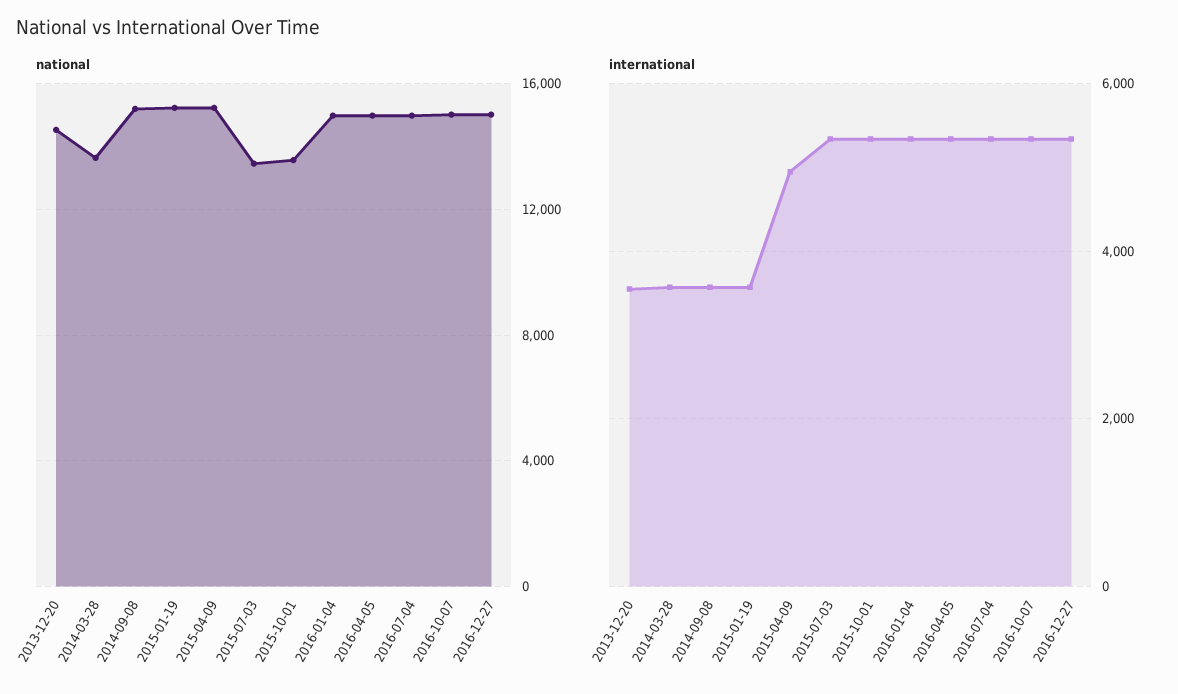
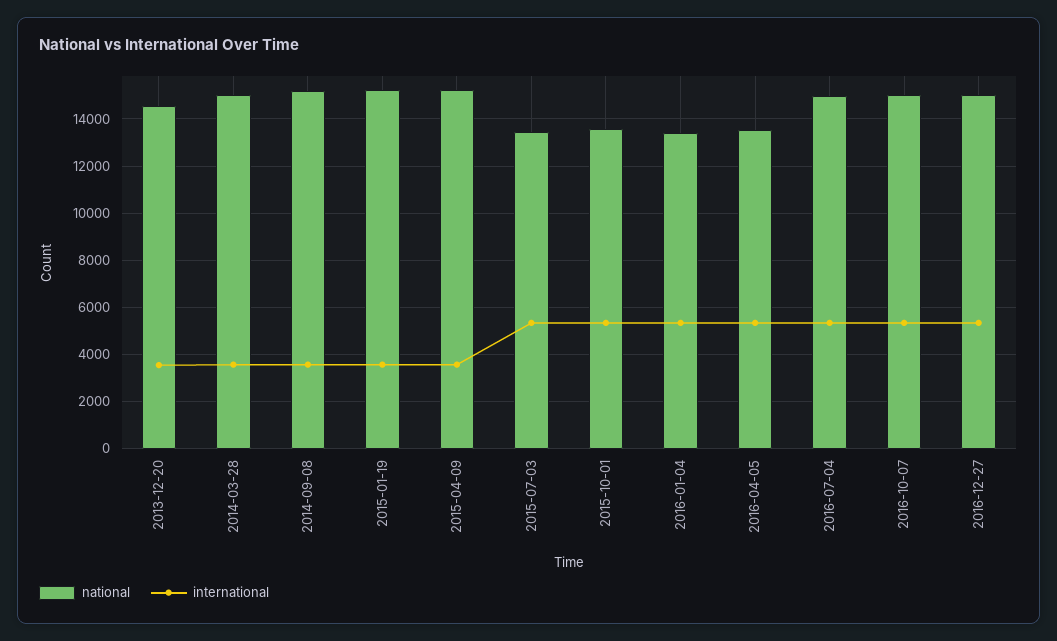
  {
    "national": {
      "2013-12-20": 14500,
-     "2014-03-28": 13500,
+     "2014-03-28": 15000,
      "2014-09-08": 15000,
      "2015-01-19": 15000,
      "2015-04-09": 15000,
      "2015-07-03": 13500,
      "2015-10-01": 13500,
-     "2016-01-04": 15000,
+     "2016-01-04": 13500,
-     "2016-04-05": 15000,
+     "2016-04-05": 13500,
      "2016-07-04": 15000,
      "2016-10-07": 15000,
      "2016-12-27": 15000
    },
    "international": {
      "2013-12-20": 3600,
      "2014-03-28": 3600,
      "2014-09-08": 3600,
      "2015-01-19": 3600,
-     "2015-04-09": 5000,
+     "2015-04-09": 3500,
      "2015-07-03": 5400,
      "2015-10-01": 5400,
      "2016-01-04": 5400,
      "2016-04-05": 5400,
      "2016-07-04": 5400,
      "2016-10-07": 5400,
      "2016-12-27": 5400
    }
  }

